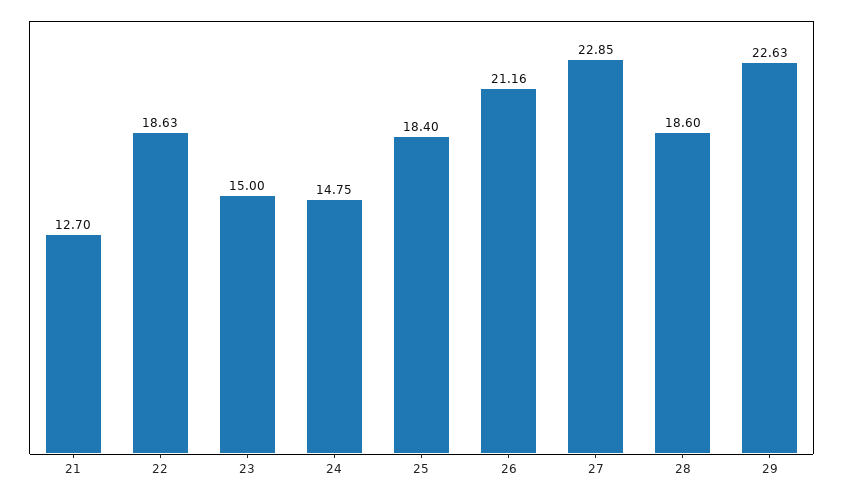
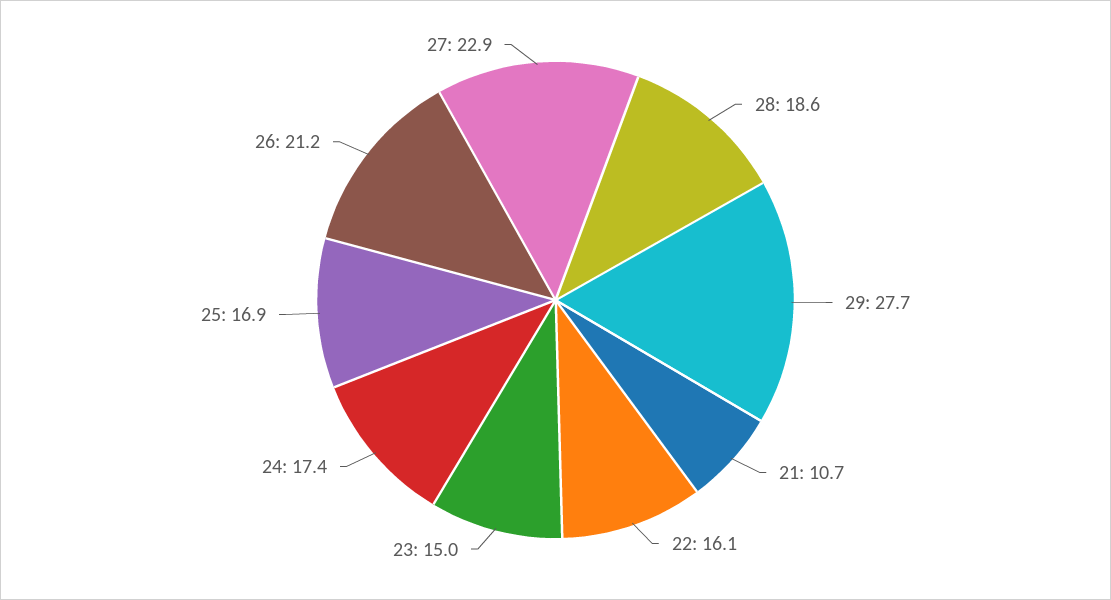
  {
-   "21": 12.7,
+   "21": 10.7,
-   "22": 18.63,
+   "22": 16.1,
    "23": 15,
-   "24": 14.75,
+   "24": 17.4,
-   "25": 18.4,
+   "25": 16.9,
    "26": 21.16,
    "27": 22.85,
    "28": 18.6,
-   "29": 22.63
+   "29": 27.7
  }

